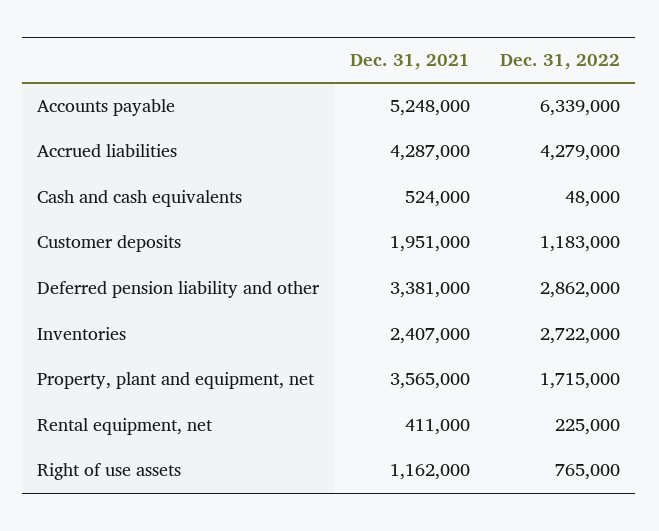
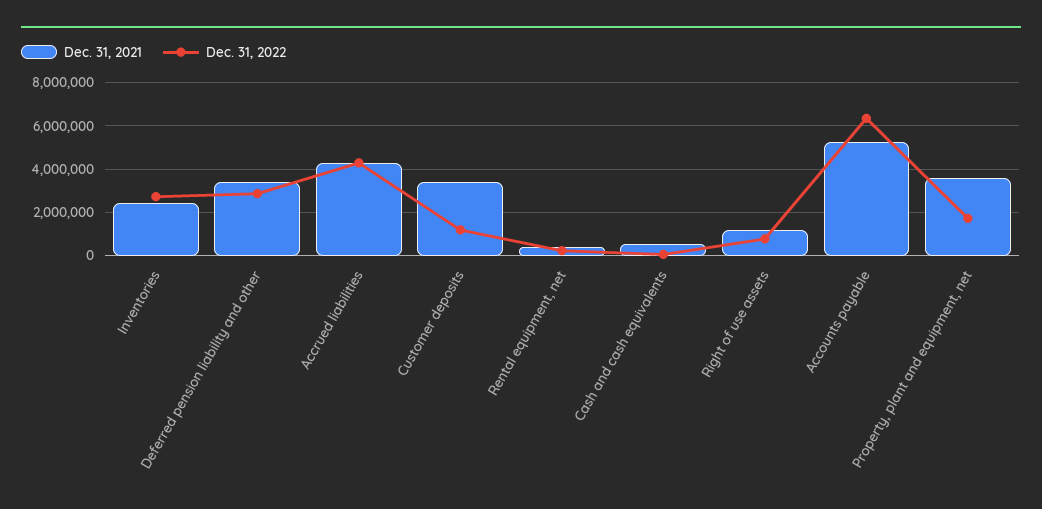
  {
    "Dec. 31, 2021": {
      "Accounts payable": 5248000,
      "Accrued liabilities": 4287000,
      "Cash and cash equivalents": 524000,
-     "Customer deposits": 1951000,
+     "Customer deposits": 3500000,
      "Deferred pension liability and other": 3381000,
      "Inventories": 2407000,
      "Property, plant and equipment, net": 3565000,
      "Rental equipment, net": 411000,
      "Right of use assets": 1162000
    },
    "Dec. 31, 2022": {
      "Accounts payable": 6339000,
      "Accrued liabilities": 4279000,
      "Cash and cash equivalents": 48000,
      "Customer deposits": 1183000,
      "Deferred pension liability and other": 2862000,
      "Inventories": 2722000,
      "Property, plant and equipment, net": 1715000,
      "Rental equipment, net": 225000,
      "Right of use assets": 765000
    }
  }

